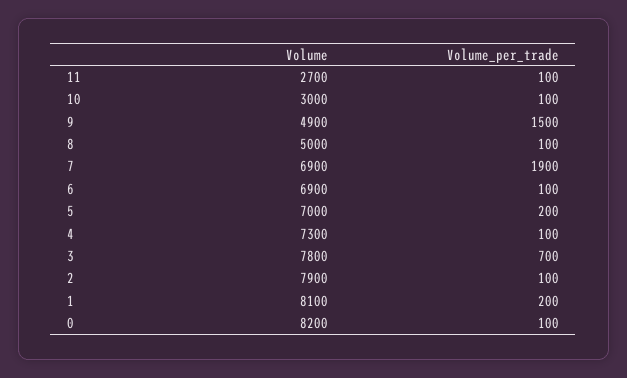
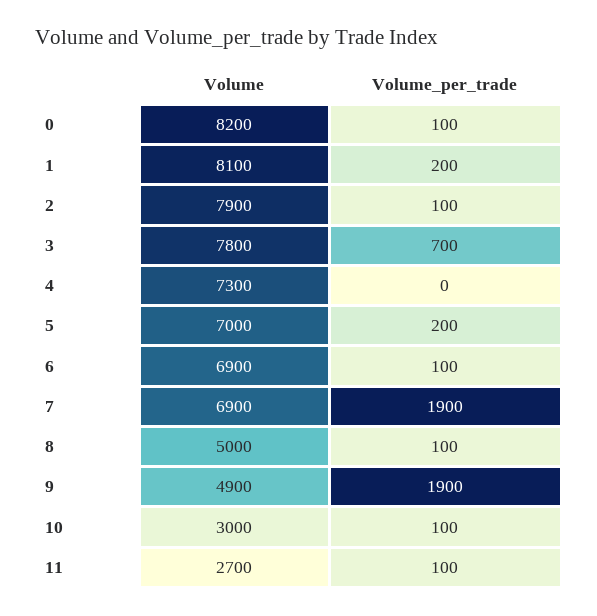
  {
    "Volume": {
      "11": 2700,
      "10": 3000,
      "9": 4900,
      "8": 5000,
      "7": 6900,
      "6": 6900,
      "5": 7000,
      "4": 7300,
      "3": 7800,
      "2": 7900,
      "1": 8100,
      "0": 8200
    },
    "Volume_per_trade": {
      "11": 100,
      "10": 100,
-     "9": 1500,
+     "9": 1900,
      "8": 100,
      "7": 1900,
      "6": 100,
      "5": 200,
-     "4": 100,
+     "4": 0,
      "3": 700,
      "2": 100,
      "1": 200,
      "0": 100
    }
  }

